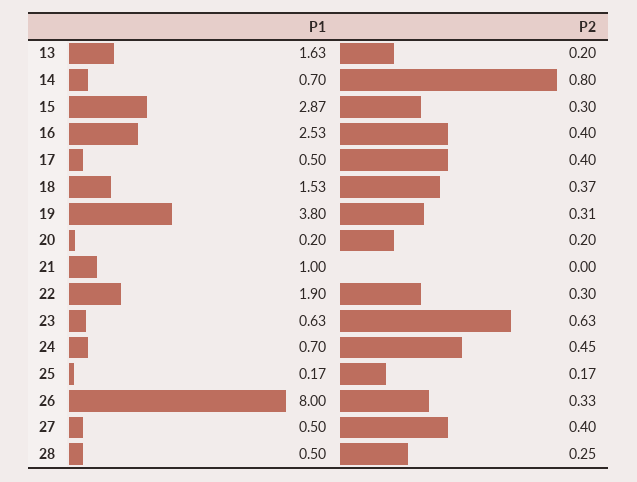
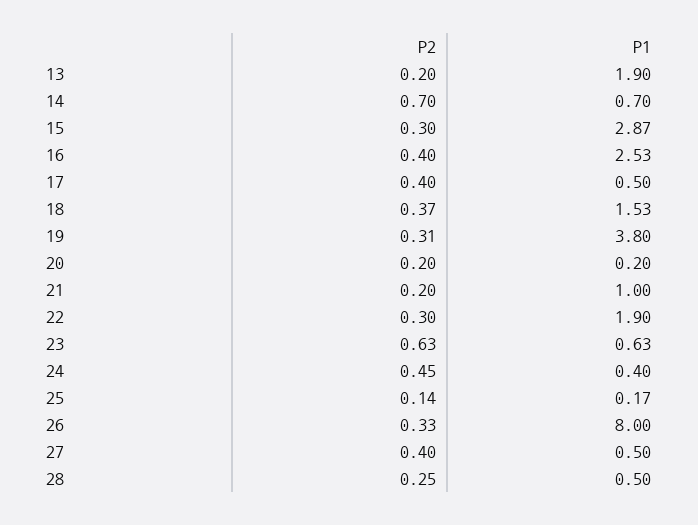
  {
    "P1": {
-     "13": 1.63,
+     "13": 1.9,
      "14": 0.7,
      "15": 2.87,
      "16": 2.53,
      "17": 0.5,
      "18": 1.53,
      "19": 3.8,
      "20": 0.2,
      "21": 1,
      "22": 1.9,
      "23": 0.63,
-     "24": 0.7,
+     "24": 0.4,
      "25": 0.17,
      "26": 8,
      "27": 0.5,
      "28": 0.5
    },
    "P2": {
      "13": 0.2,
-     "14": 0.8,
+     "14": 0.7,
      "15": 0.3,
      "16": 0.4,
      "17": 0.4,
      "18": 0.37,
      "19": 0.31,
      "20": 0.2,
-     "21": 0,
+     "21": 0.2,
      "22": 0.3,
      "23": 0.63,
      "24": 0.45,
-     "25": 0.17,
+     "25": 0.14,
      "26": 0.33,
      "27": 0.4,
      "28": 0.25
    }
  }

